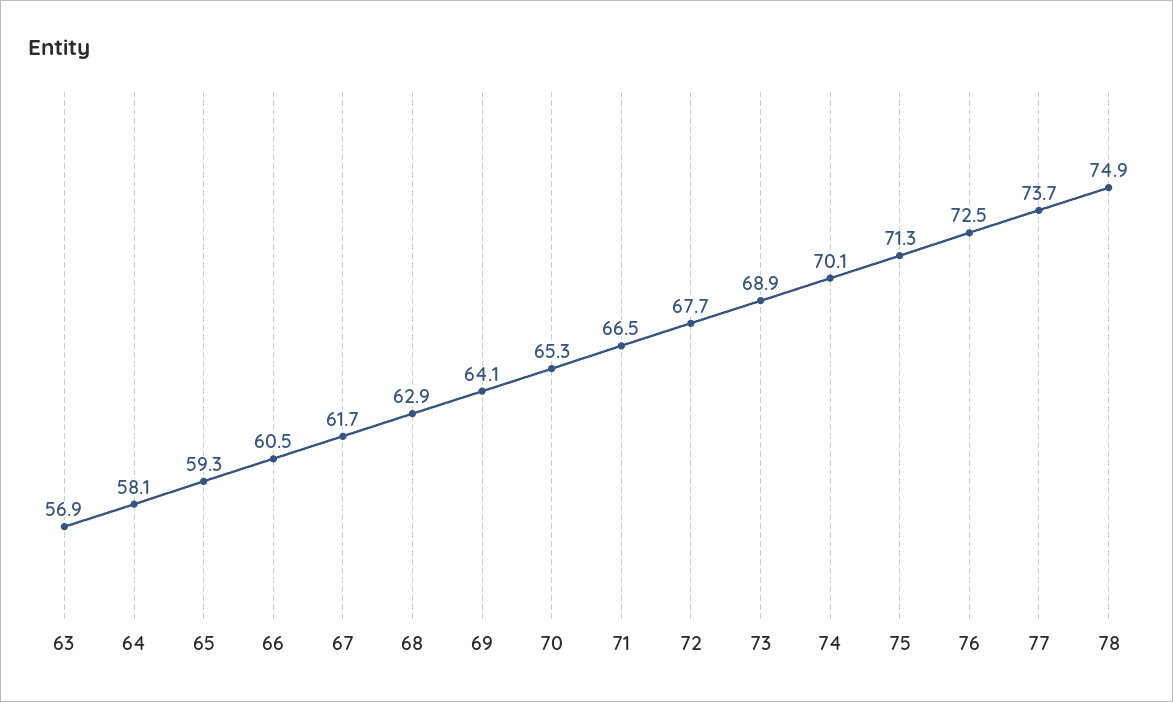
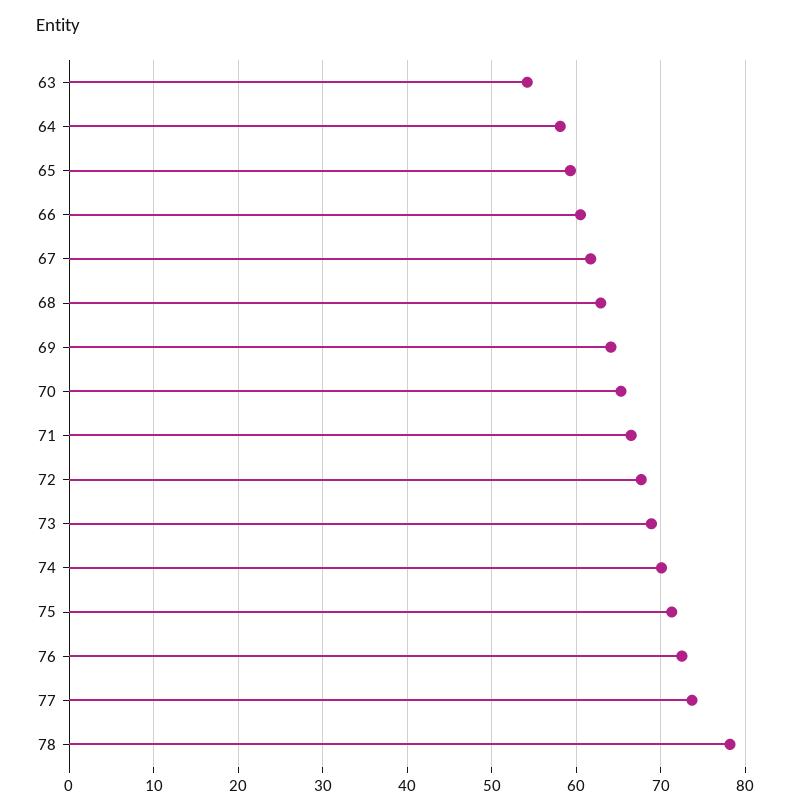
  {
-   "63": 56.9,
+   "63": 54,
    "64": 58.1,
    "65": 59.3,
    "66": 60.5,
    "67": 61.7,
    "68": 62.9,
    "69": 64.1,
    "70": 65.3,
    "71": 66.5,
    "72": 67.7,
    "73": 68.9,
    "74": 70.1,
    "75": 71.3,
    "76": 72.5,
    "77": 73.7,
-   "78": 74.9
+   "78": 78
  }

